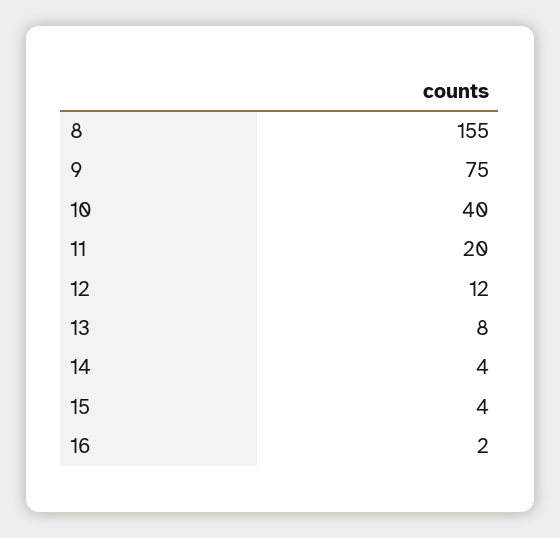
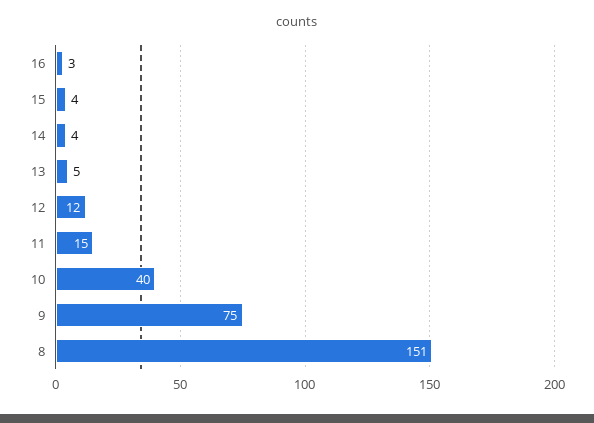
  {
-   "8": 155,
+   "8": 151,
    "9": 75,
    "10": 40,
-   "11": 20,
+   "11": 15,
    "12": 12,
-   "13": 8,
+   "13": 5,
    "14": 4,
    "15": 4,
-   "16": 2
+   "16": 3
  }

